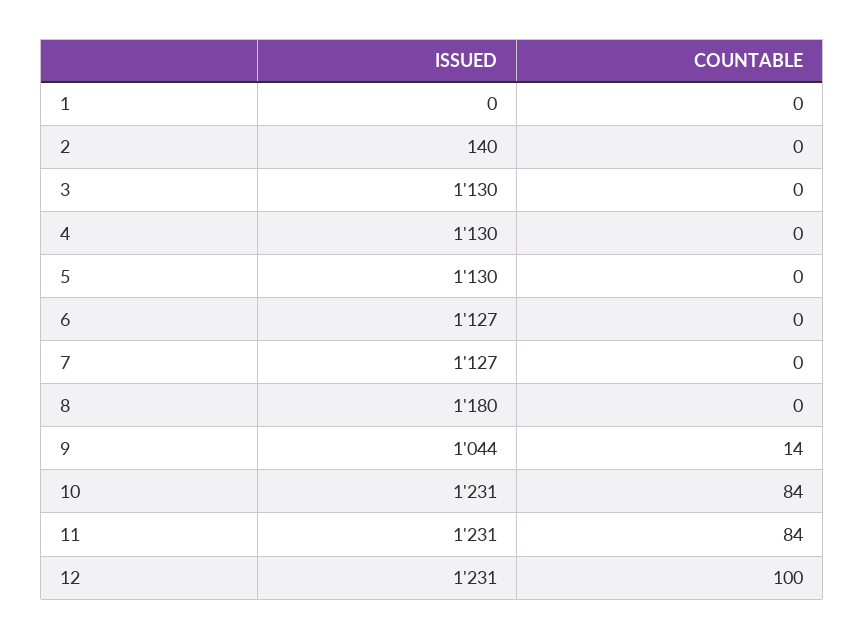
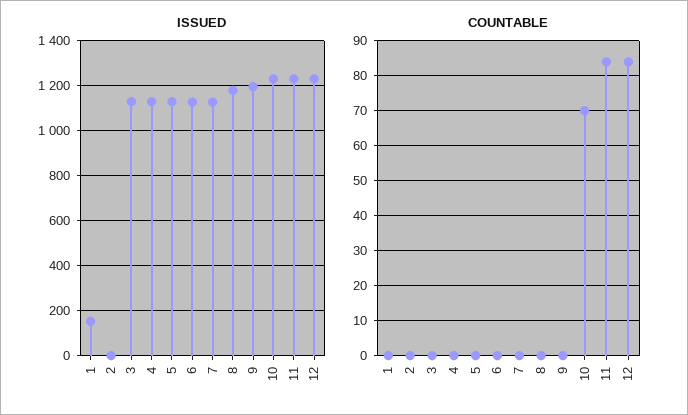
  {
    "ISSUED": {
-     "1": 0,
+     "1": 150,
-     "2": 140,
+     "2": 0,
      "3": 1130,
      "4": 1130,
      "5": 1130,
      "6": 1127,
      "7": 1127,
      "8": 1180,
-     "9": 1044,
+     "9": 1200,
      "10": 1231,
      "11": 1231,
      "12": 1231
    },
    "COUNTABLE": {
      "1": 0,
      "2": 0,
      "3": 0,
      "4": 0,
      "5": 0,
      "6": 0,
      "7": 0,
      "8": 0,
-     "9": 14,
+     "9": 0,
-     "10": 84,
+     "10": 70,
      "11": 84,
-     "12": 100
+     "12": 85
    }
  }

